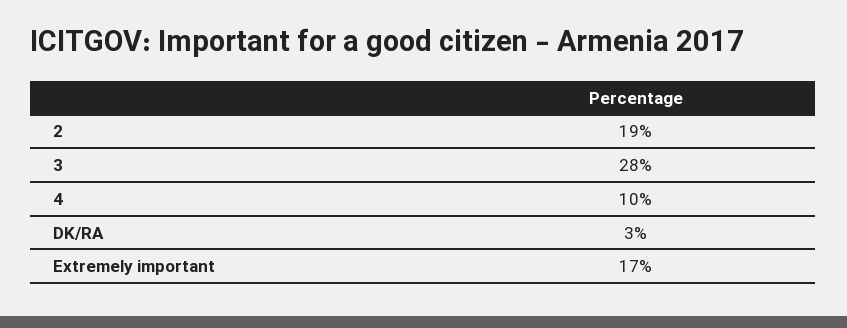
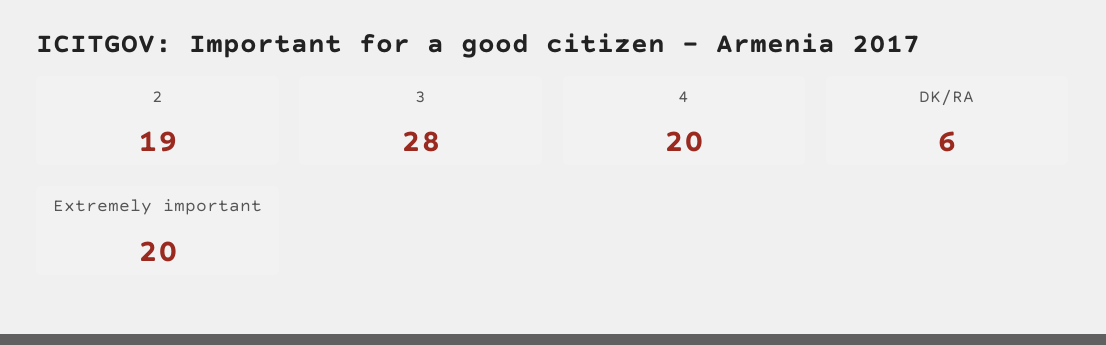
  {
    "2": 19,
    "3": 28,
-   "4": 10,
+   "4": 20,
-   "DK/RA": 3,
+   "DK/RA": 6,
-   "Extremely important": 17
+   "Extremely important": 20
  }

